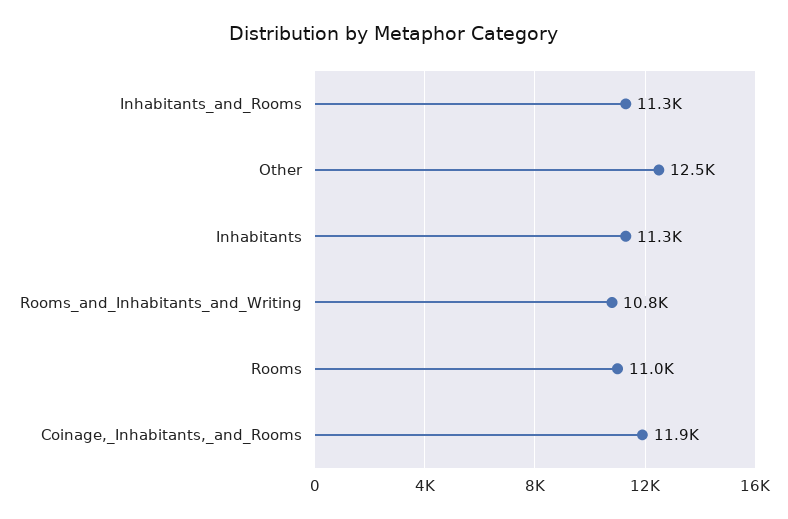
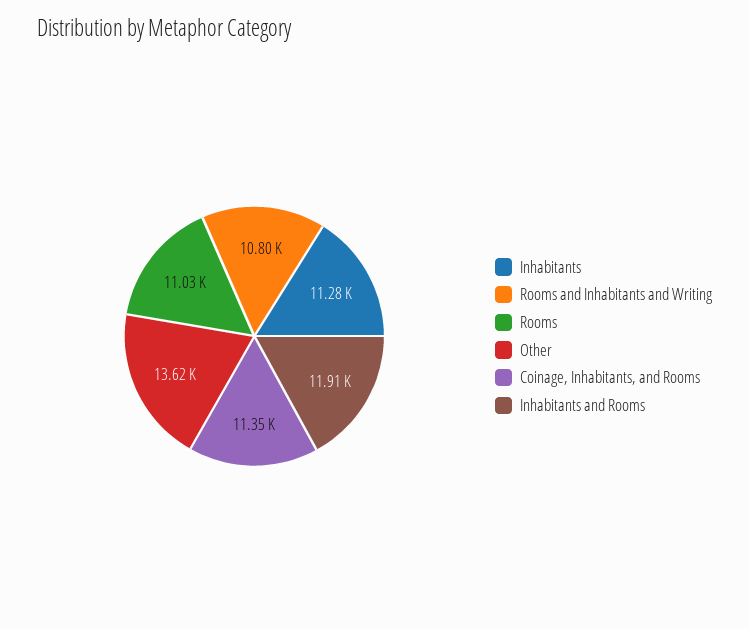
  {
-   "Inhabitants_and_Rooms": 11300,
+   "Inhabitants_and_Rooms": 11910,
-   "Other": 12500,
+   "Other": 13620,
    "Inhabitants": 11280,
    "Rooms_and_Inhabitants_and_Writing": 10800,
    "Rooms": 11030,
-   "Coinage,_Inhabitants,_and_Rooms": 11900
+   "Coinage,_Inhabitants,_and_Rooms": 11350
  }

